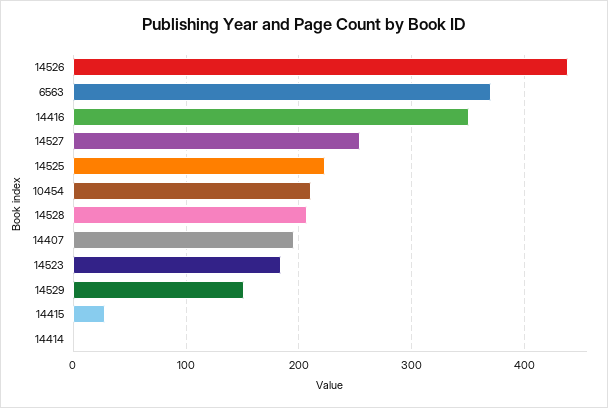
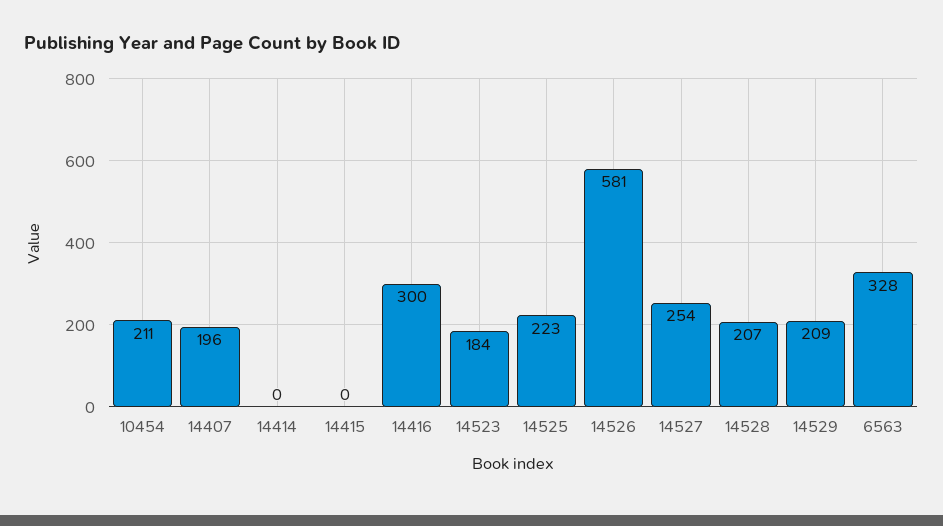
  {
-   "14526": 440,
+   "14526": 581,
-   "6563": 370,
+   "6563": 328,
-   "14416": 350,
+   "14416": 300,
    "14527": 254,
    "14525": 223,
    "10454": 211,
    "14528": 207,
    "14407": 196,
    "14523": 184,
-   "14529": 150,
+   "14529": 209,
-   "14415": 30,
+   "14415": 0,
    "14414": 0
  }

